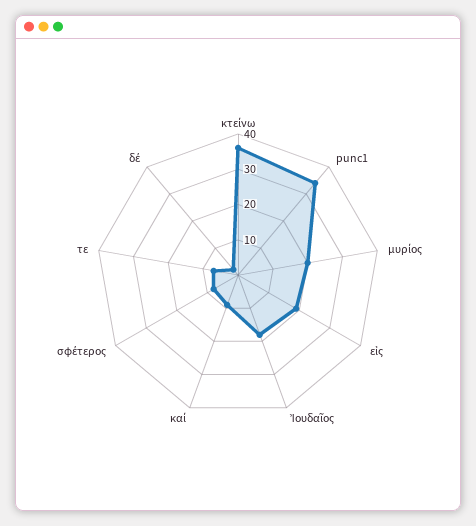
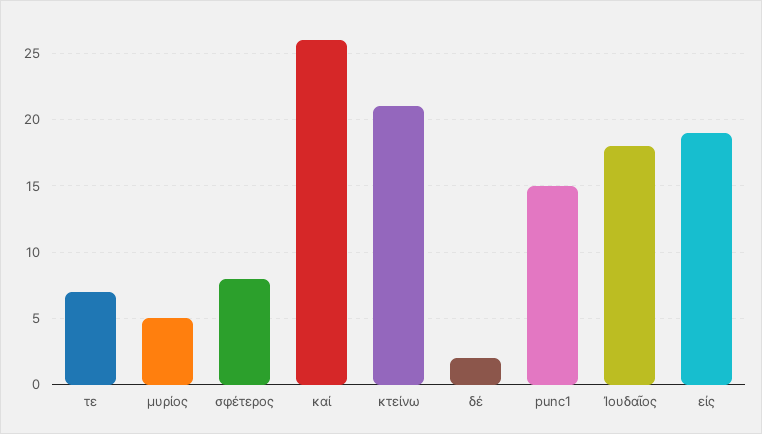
  {
-   "κτείνω": 35,
+   "κτείνω": 21,
-   "punc1": 35,
+   "punc1": 15,
-   "μυρίος": 20,
+   "μυρίος": 5,
    "εἰς": 19,
    "Ἰουδαῖος": 18,
-   "καί": 10,
+   "καί": 26,
    "σφέτερος": 8,
    "τε": 7,
    "δέ": 2
  }

